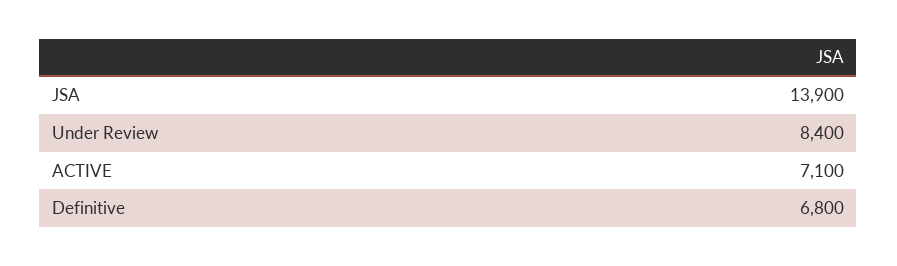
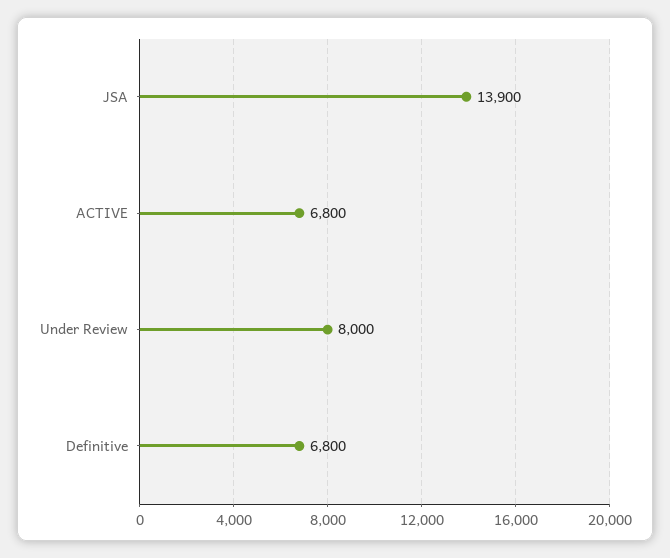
  {
    "JSA": 13900,
-   "Under Review": 8400,
+   "Under Review": 8000,
-   "ACTIVE": 7100,
+   "ACTIVE": 6800,
    "Definitive": 6800
  }

